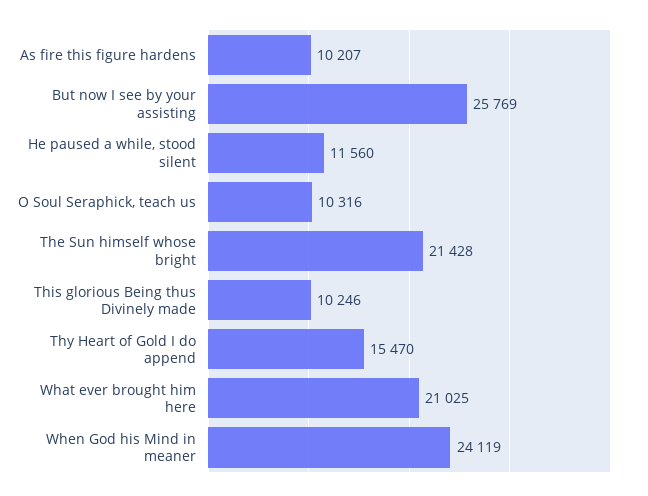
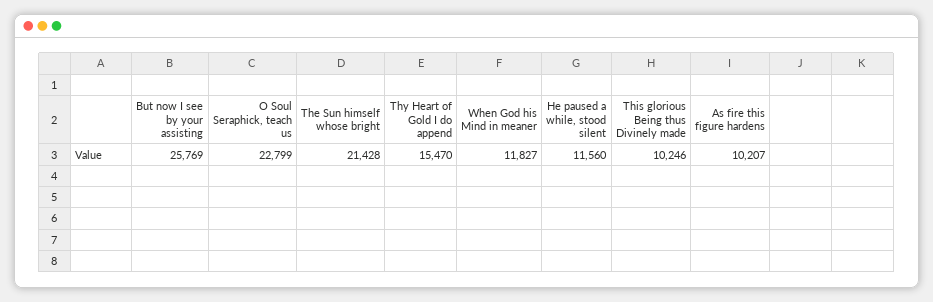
  {
    "As fire this figure hardens": 10207,
    "But now I see by your assisting": 25769,
    "He paused a while, stood silent": 11560,
-   "O Soul Seraphick, teach us": 10316,
+   "O Soul Seraphick, teach us": 22799,
    "The Sun himself whose bright": 21428,
    "This glorious Being thus Divinely made": 10246,
    "Thy Heart of Gold I do append": 15470,
-   "What ever brought him here": 21025,
-   "When God his Mind in meaner": 24119
+   "When God his Mind in meaner": 11827
  }

